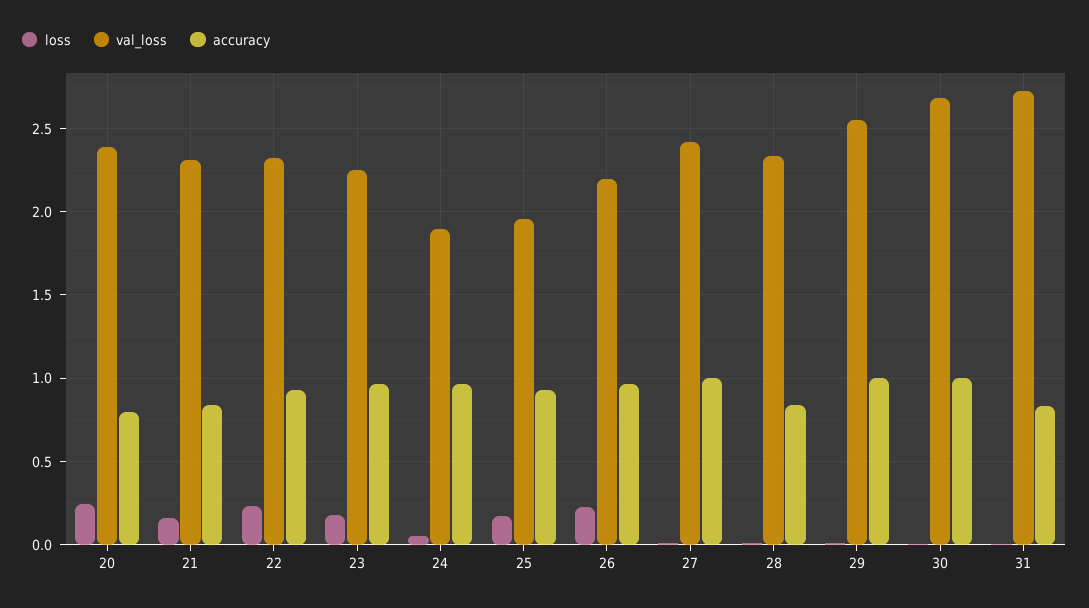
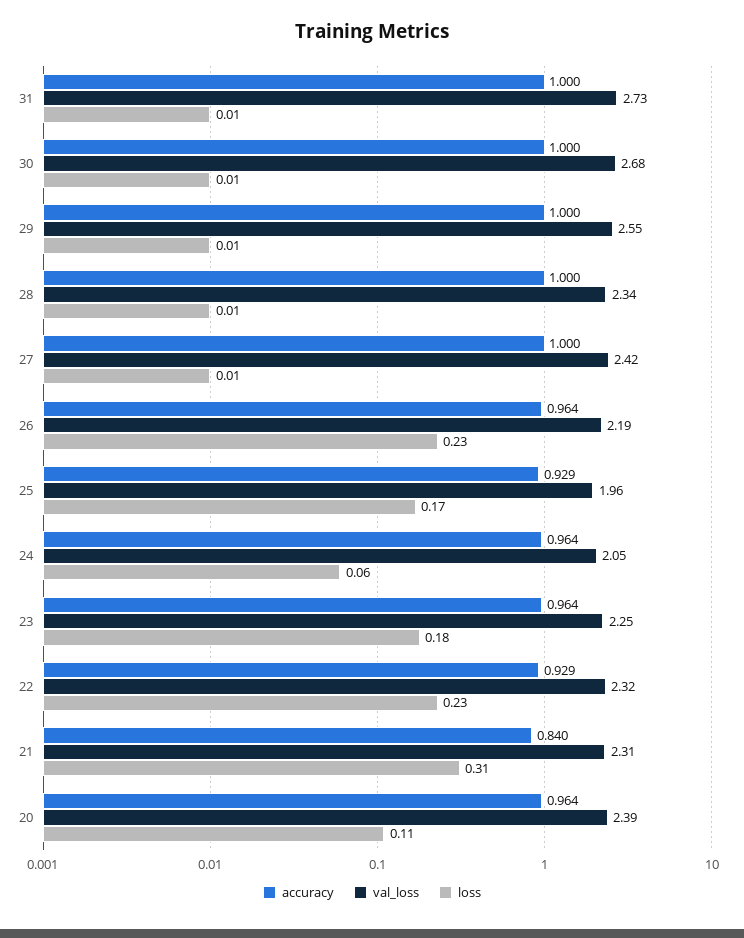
  {
    "loss": {
-     "20": 0.25,
+     "20": 0.11,
-     "21": 0.15,
+     "21": 0.31,
      "22": 0.23,
      "23": 0.18,
      "24": 0.06,
      "25": 0.17,
      "26": 0.23,
      "27": 0.01,
      "28": 0.01,
      "29": 0.01,
      "30": 0.01,
      "31": 0.01
    },
    "val_loss": {
      "20": 2.39,
      "21": 2.31,
      "22": 2.32,
      "23": 2.25,
-     "24": 1.9,
+     "24": 2.05,
      "25": 1.96,
      "26": 2.19,
      "27": 2.42,
      "28": 2.34,
      "29": 2.55,
      "30": 2.68,
      "31": 2.73
    },
    "accuracy": {
-     "20": 0.8,
+     "20": 0.964,
      "21": 0.84,
      "22": 0.929,
      "23": 0.964,
      "24": 0.964,
      "25": 0.929,
      "26": 0.964,
      "27": 1,
-     "28": 0.85,
+     "28": 1,
      "29": 1,
      "30": 1,
-     "31": 0.85
+     "31": 1
    }
  }

